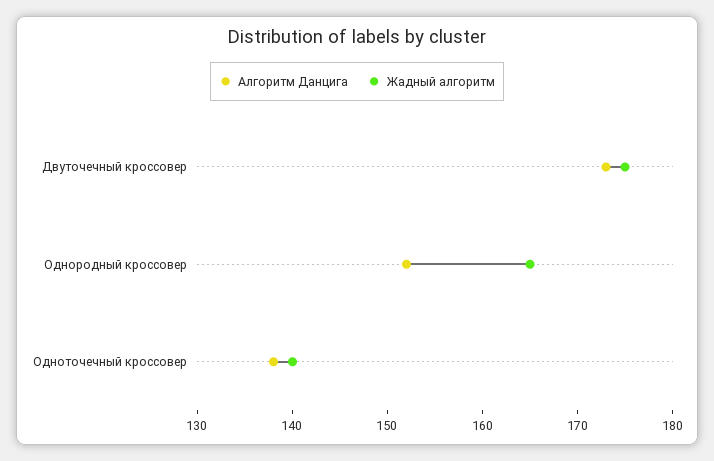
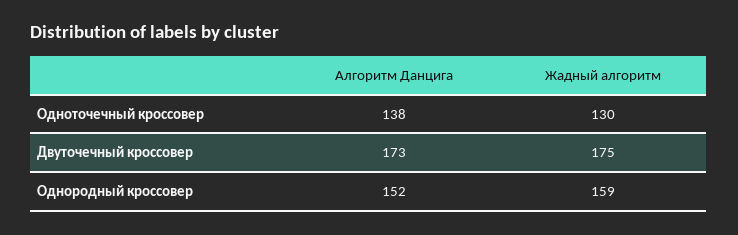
  {
    "Алгоритм Данцига": {
      "Двуточечный кроссовер": 173,
      "Однородный кроссовер": 152,
      "Одноточечный кроссовер": 138
    },
    "Жадный алгоритм": {
      "Двуточечный кроссовер": 175,
-     "Однородный кроссовер": 165,
+     "Однородный кроссовер": 159,
-     "Одноточечный кроссовер": 140
+     "Одноточечный кроссовер": 130
    }
  }

